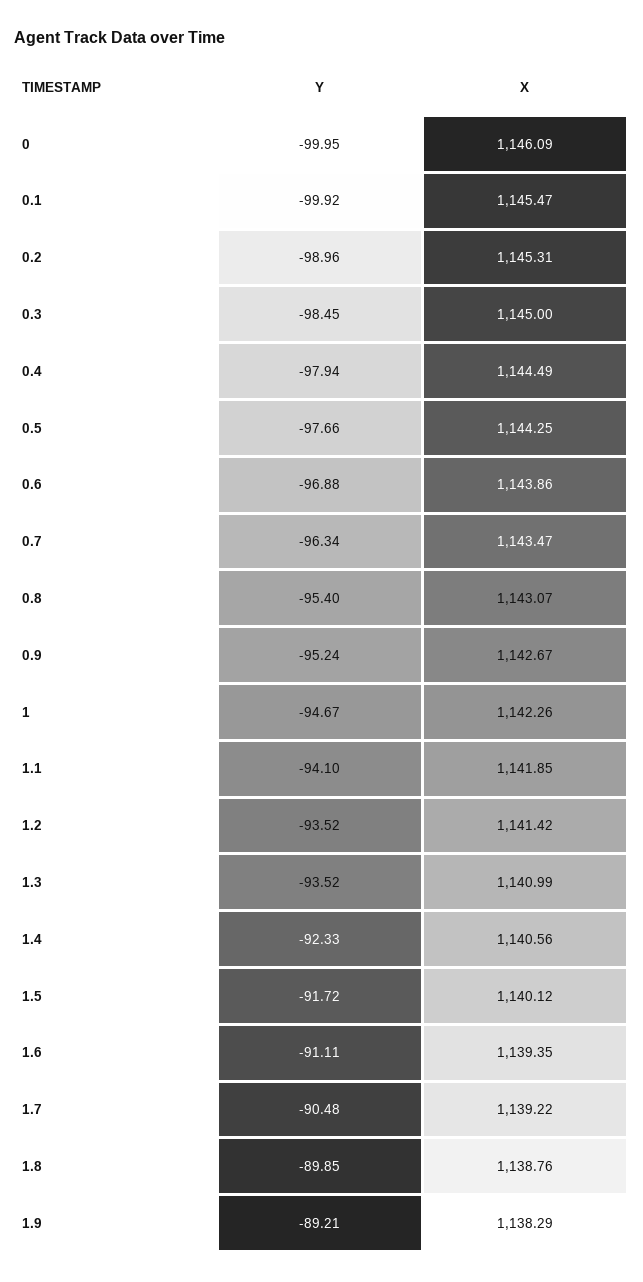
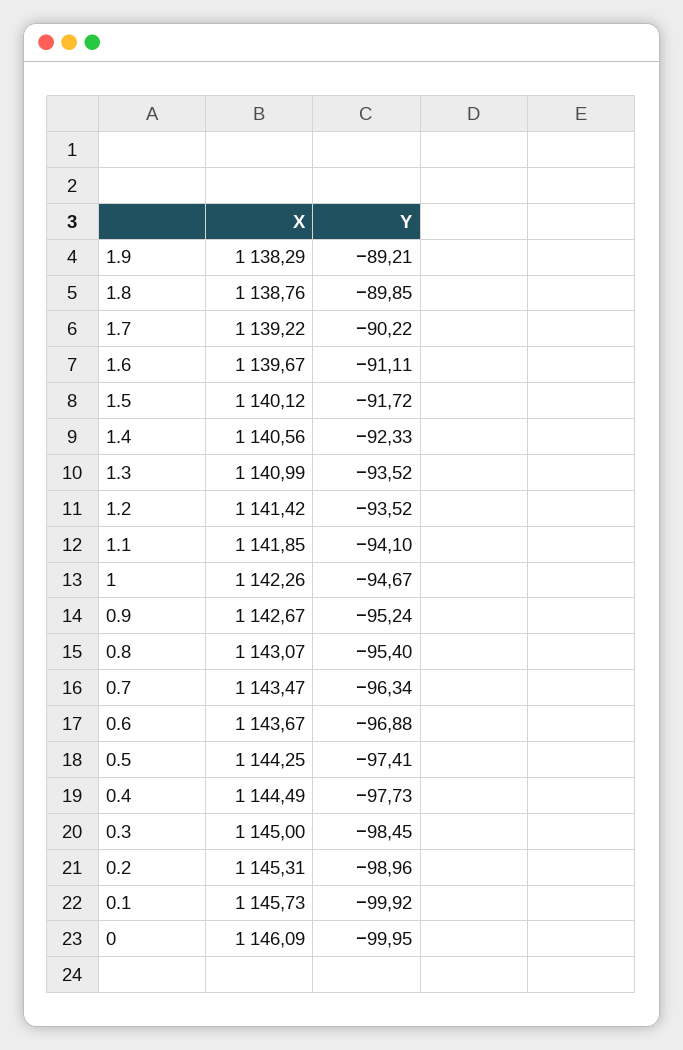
  {
    "Y": {
      "0": -99.95,
      "0.1": -99.92,
      "0.2": -98.96,
      "0.3": -98.45,
-     "0.4": -97.94,
+     "0.4": -97.73,
-     "0.5": -97.66,
+     "0.5": -97.41,
      "0.6": -96.88,
      "0.7": -96.34,
      "0.8": -95.4,
      "0.9": -95.24,
      "1": -94.67,
      "1.1": -94.1,
      "1.2": -93.52,
      "1.3": -93.52,
      "1.4": -92.33,
      "1.5": -91.72,
      "1.6": -91.11,
-     "1.7": -90.48,
+     "1.7": -90.22,
      "1.8": -89.85,
      "1.9": -89.21
    },
    "X": {
      "0": 1146.09,
-     "0.1": 1145.47,
+     "0.1": 1145.73,
      "0.2": 1145.31,
      "0.3": 1145,
      "0.4": 1144.49,
      "0.5": 1144.25,
-     "0.6": 1143.86,
+     "0.6": 1143.67,
      "0.7": 1143.47,
      "0.8": 1143.07,
      "0.9": 1142.67,
      "1": 1142.26,
      "1.1": 1141.85,
      "1.2": 1141.42,
      "1.3": 1140.99,
      "1.4": 1140.56,
      "1.5": 1140.12,
-     "1.6": 1139.35,
+     "1.6": 1139.67,
      "1.7": 1139.22,
      "1.8": 1138.76,
      "1.9": 1138.29
    }
  }

